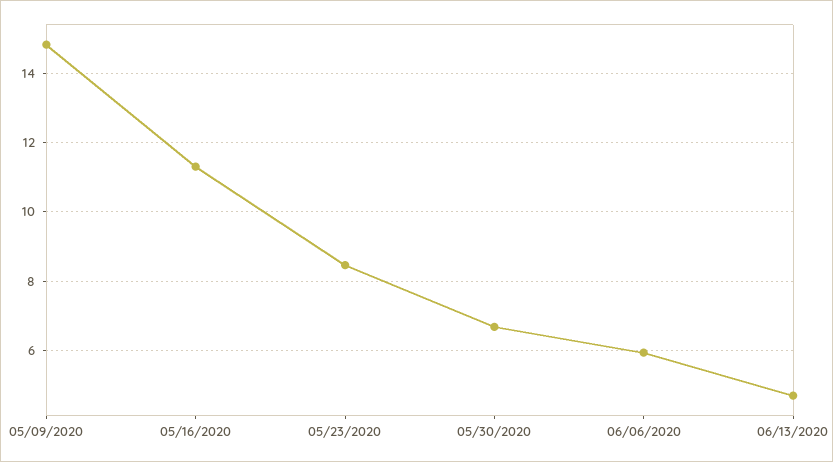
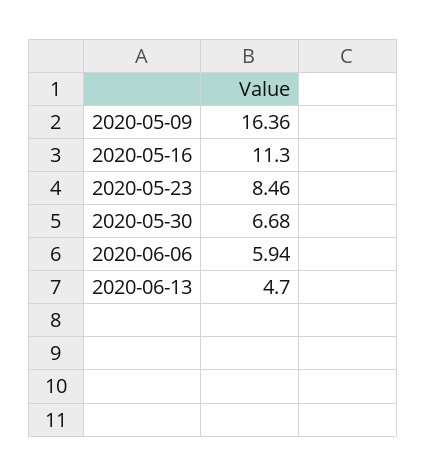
  {
-   "05/09/2020": 14.8,
+   "05/09/2020": 16.36,
    "05/16/2020": 11.3,
    "05/23/2020": 8.46,
    "05/30/2020": 6.68,
    "06/06/2020": 5.94,
    "06/13/2020": 4.7
  }

